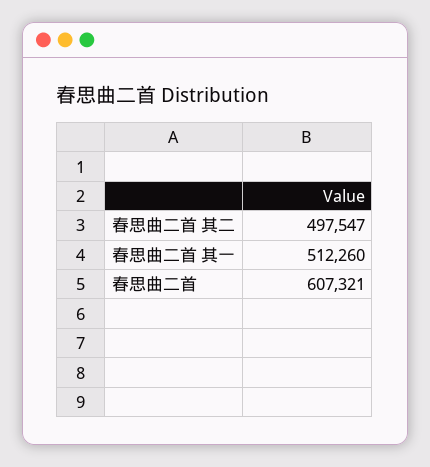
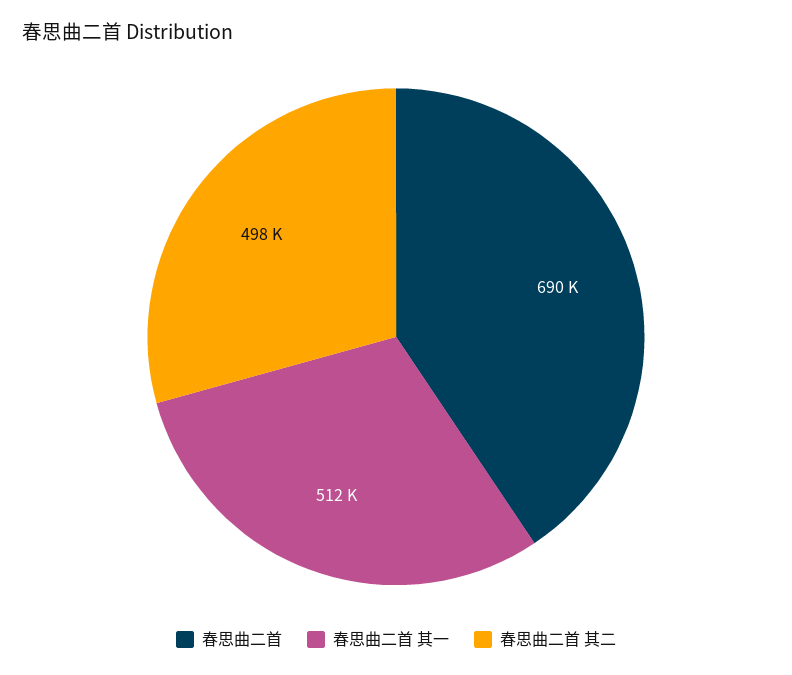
  {
    "春思曲二首 其二": 497547,
    "春思曲二首 其一": 512260,
-   "春思曲二首": 607321
+   "春思曲二首": 690000
  }

